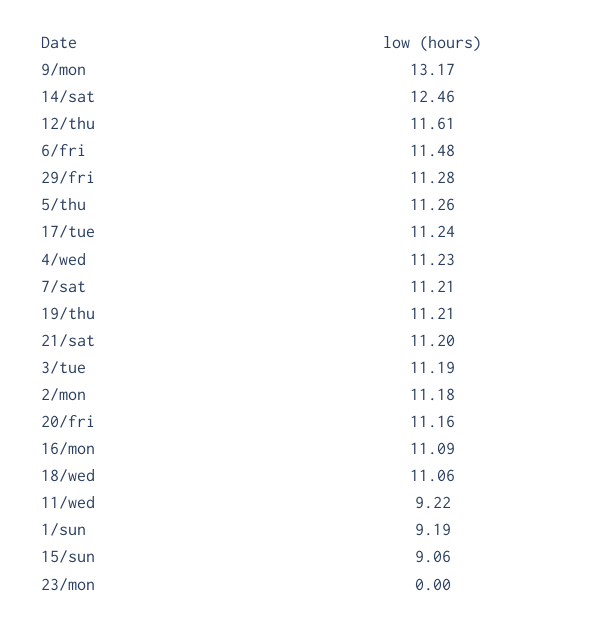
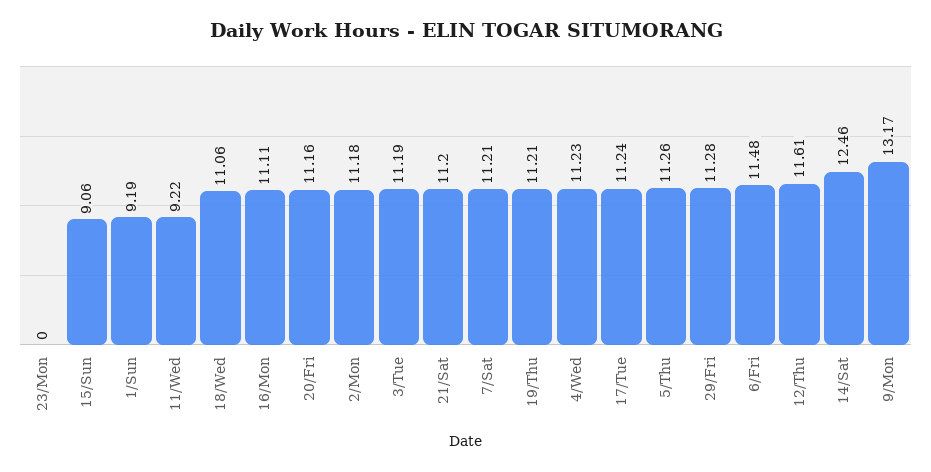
  {
    "9/mon": 13.17,
    "14/sat": 12.46,
    "12/thu": 11.61,
    "6/fri": 11.48,
    "29/fri": 11.28,
    "5/thu": 11.26,
    "17/tue": 11.24,
    "4/wed": 11.23,
    "7/sat": 11.21,
    "19/thu": 11.21,
    "21/sat": 11.2,
    "3/tue": 11.19,
    "2/mon": 11.18,
    "20/fri": 11.16,
-   "16/mon": 11.09,
+   "16/mon": 11.11,
    "18/wed": 11.06,
    "11/wed": 9.22,
    "1/sun": 9.19,
    "15/sun": 9.06,
    "23/mon": 0
  }

